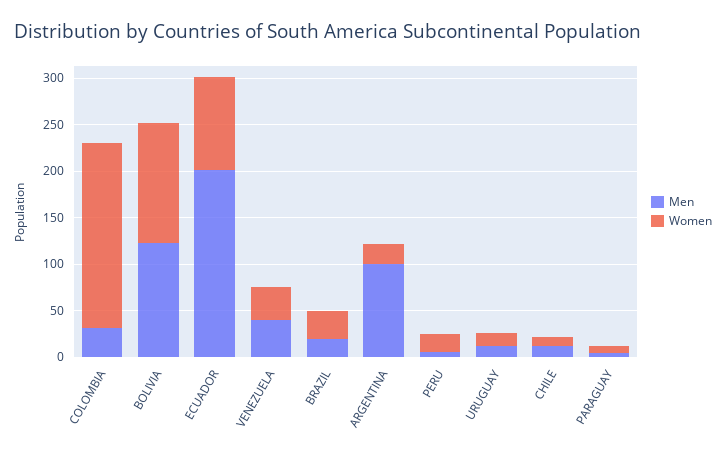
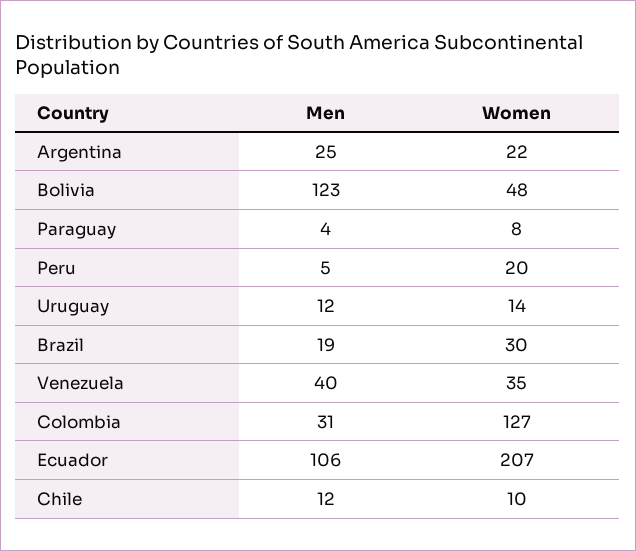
  {
    "Men": {
      "COLOMBIA": 31,
      "BOLIVIA": 123,
-     "ECUADOR": 200,
+     "ECUADOR": 106,
      "VENEZUELA": 40,
      "BRAZIL": 19,
-     "ARGENTINA": 100,
+     "ARGENTINA": 25,
      "PERU": 5,
      "URUGUAY": 12,
      "CHILE": 12,
      "PARAGUAY": 4
    },
    "Women": {
-     "COLOMBIA": 200,
+     "COLOMBIA": 127,
-     "BOLIVIA": 130,
+     "BOLIVIA": 48,
-     "ECUADOR": 100,
+     "ECUADOR": 207,
      "VENEZUELA": 35,
      "BRAZIL": 30,
      "ARGENTINA": 22,
      "PERU": 20,
      "URUGUAY": 14,
      "CHILE": 10,
      "PARAGUAY": 8
    }
  }

